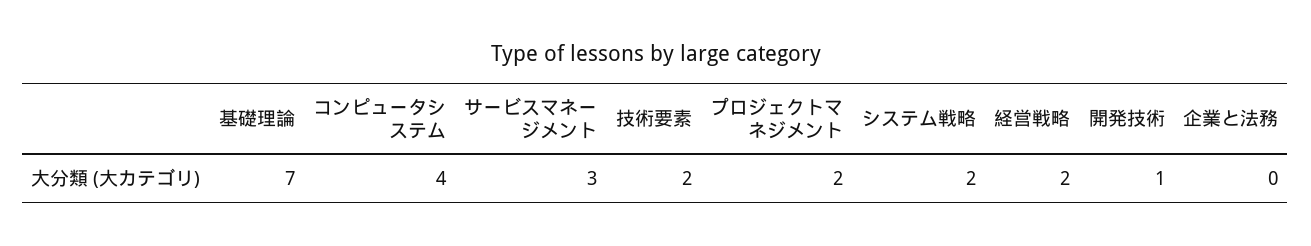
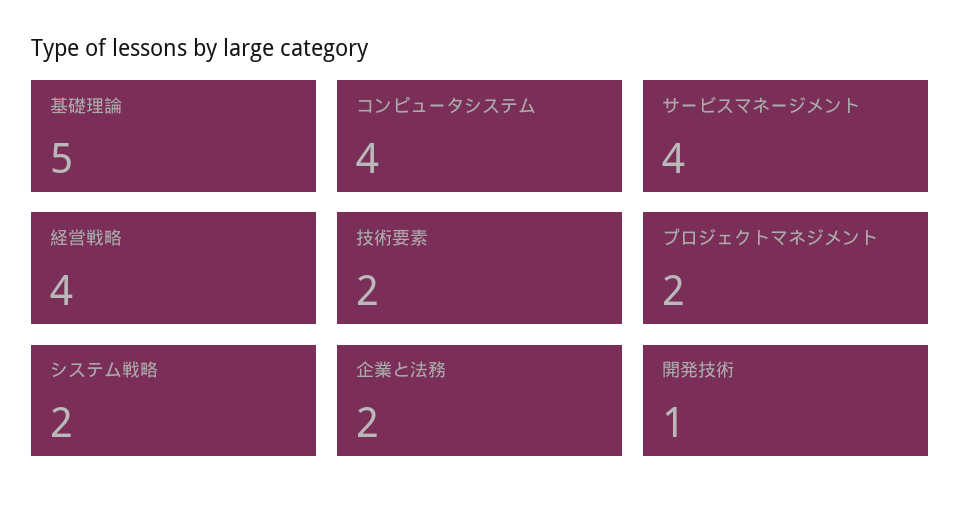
  {
-   "基礎理論": 7,
+   "基礎理論": 5,
    "コンピュータシステム": 4,
-   "サービスマネージメント": 3,
+   "サービスマネージメント": 4,
    "技術要素": 2,
    "プロジェクトマネジメント": 2,
    "システム戦略": 2,
-   "経営戦略": 2,
+   "経営戦略": 4,
    "開発技術": 1,
-   "企業と法務": 0
+   "企業と法務": 2
  }

